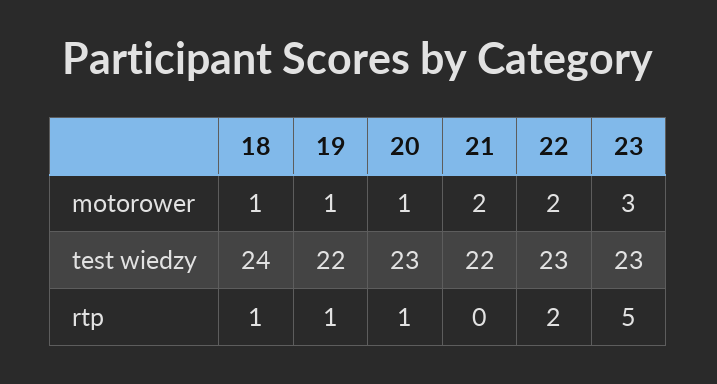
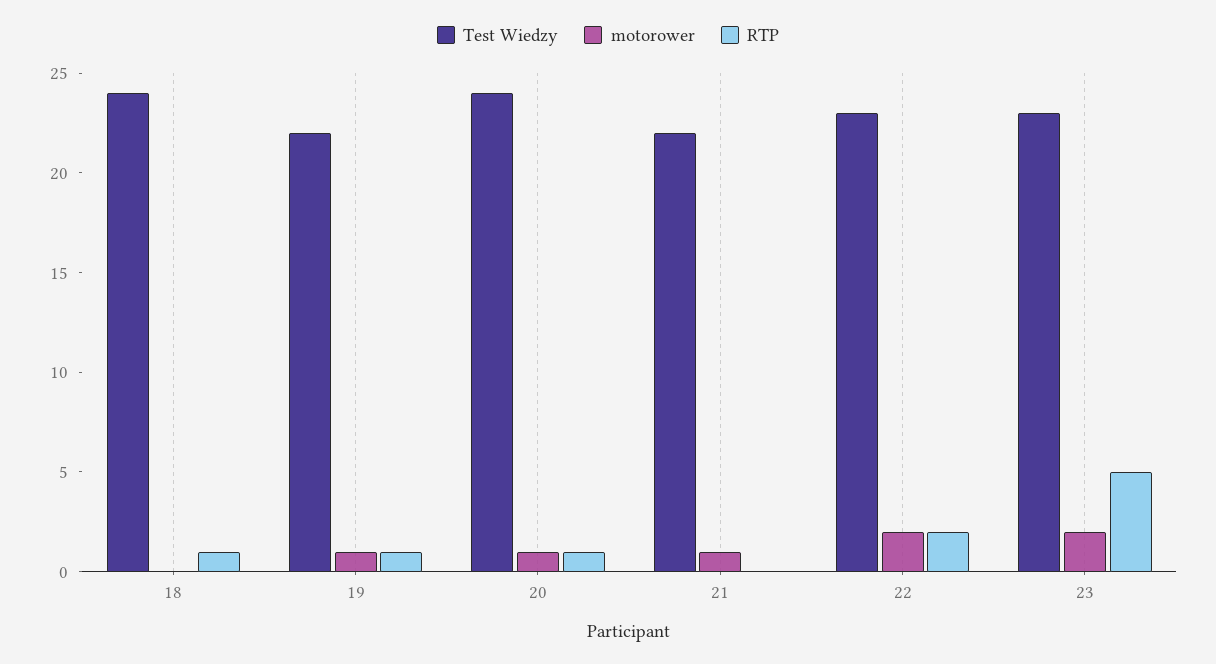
  {
    "motorower": {
-     "18": 1,
+     "18": 0,
      "19": 1,
      "20": 1,
-     "21": 2,
+     "21": 1,
      "22": 2,
-     "23": 3
+     "23": 2
    },
    "test wiedzy": {
      "18": 24,
      "19": 22,
-     "20": 23,
+     "20": 24,
      "21": 22,
      "22": 23,
      "23": 23
    },
    "rtp": {
      "18": 1,
      "19": 1,
      "20": 1,
      "21": 0,
      "22": 2,
      "23": 5
    }
  }

